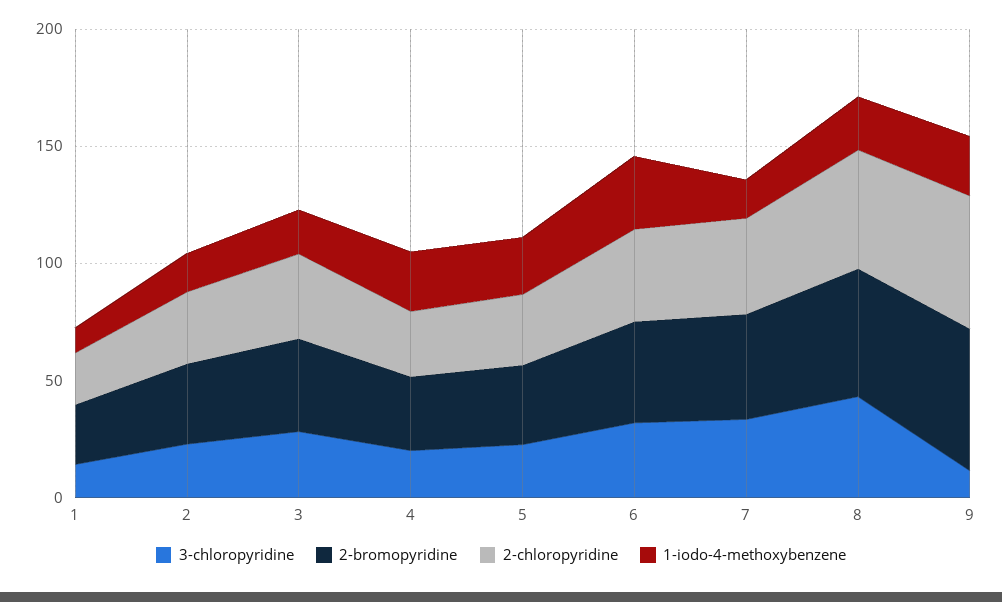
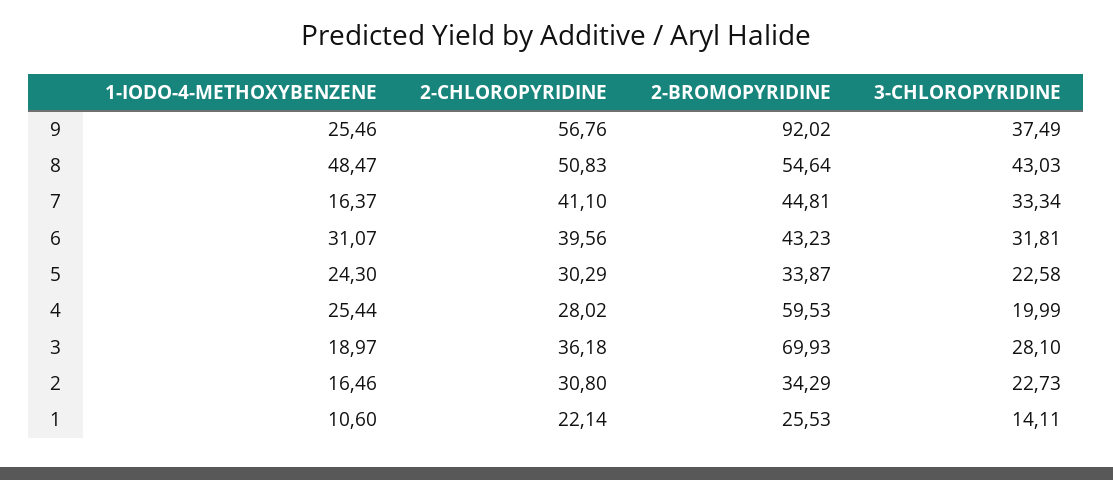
  {
    "3-chloropyridine": {
      "1": 14.11,
      "2": 22.73,
      "3": 28.1,
      "4": 19.99,
      "5": 22.58,
      "6": 31.81,
      "7": 33.34,
      "8": 43.03,
-     "9": 10
+     "9": 37.49
    },
    "2-bromopyridine": {
      "1": 25.53,
      "2": 34.29,
-     "3": 40,
+     "3": 69.93,
-     "4": 30,
+     "4": 59.53,
      "5": 33.87,
      "6": 43.23,
      "7": 44.81,
      "8": 54.64,
-     "9": 60
+     "9": 92.02
    },
    "2-chloropyridine": {
      "1": 22.14,
      "2": 30.8,
      "3": 36.18,
      "4": 28.02,
      "5": 30.29,
      "6": 39.56,
      "7": 41.1,
      "8": 50.83,
      "9": 56.76
    },
    "1-iodo-4-methoxybenzene": {
      "1": 10.6,
      "2": 16.46,
      "3": 18.97,
      "4": 25.44,
      "5": 24.3,
      "6": 31.07,
      "7": 16.37,
-     "8": 20,
+     "8": 48.47,
      "9": 25.46
    }
  }

